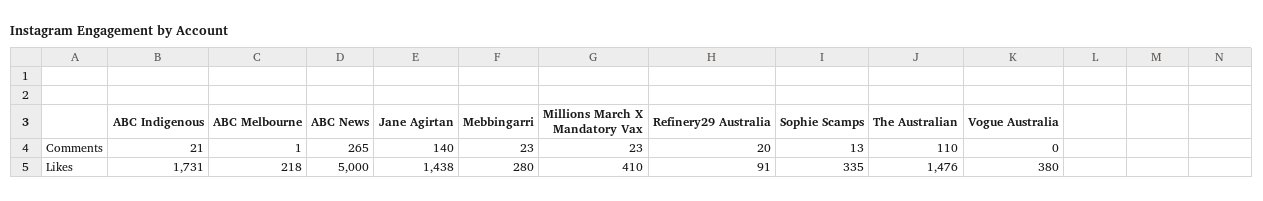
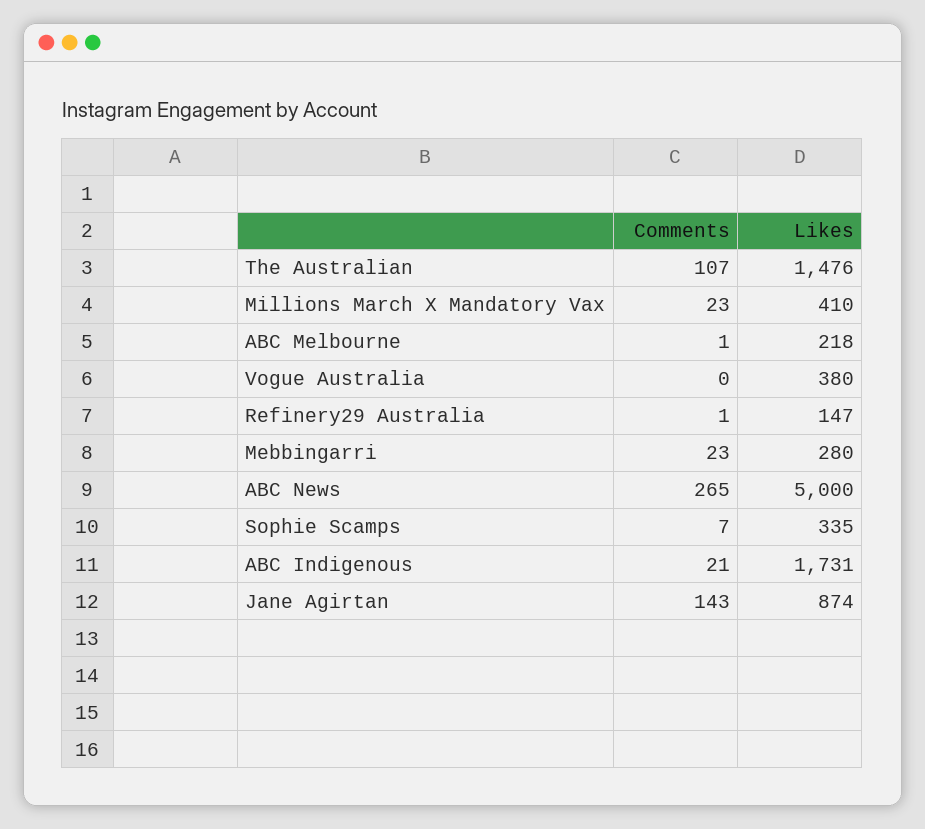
  {
    "ABC Indigenous": {
      "Comments": 21,
      "Likes": 1731
    },
    "ABC Melbourne": {
      "Comments": 1,
      "Likes": 218
    },
    "ABC News": {
      "Comments": 265,
      "Likes": 5000
    },
    "Jane Agirtan": {
-     "Comments": 140,
+     "Comments": 143,
-     "Likes": 1438
+     "Likes": 874
    },
    "Mebbingarri": {
      "Comments": 23,
      "Likes": 280
    },
    "Millions March X Mandatory Vax": {
      "Comments": 23,
      "Likes": 410
    },
    "Refinery29 Australia": {
-     "Comments": 20,
+     "Comments": 1,
-     "Likes": 91
+     "Likes": 147
    },
    "Sophie Scamps": {
-     "Comments": 13,
+     "Comments": 7,
      "Likes": 335
    },
    "The Australian": {
-     "Comments": 110,
+     "Comments": 107,
      "Likes": 1476
    },
    "Vogue Australia": {
      "Comments": 0,
      "Likes": 380
    }
  }

